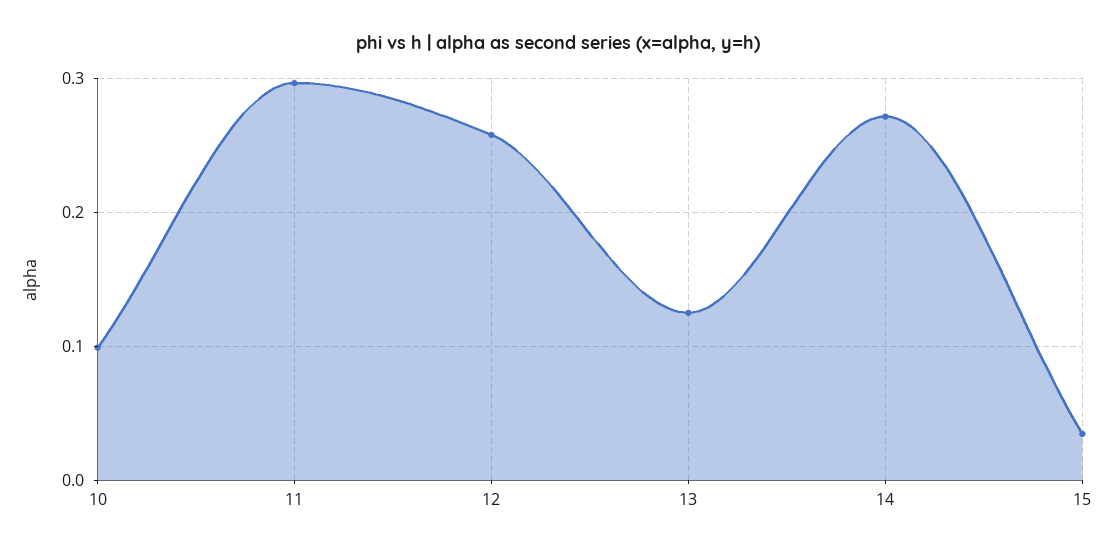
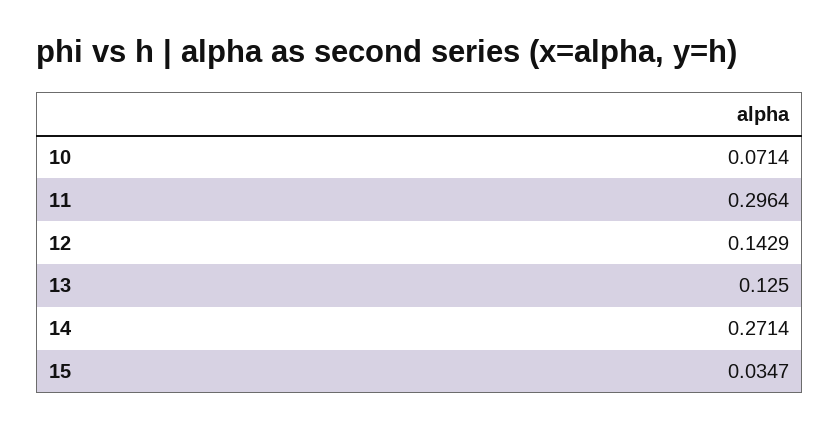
  {
-   "10": 0.1,
+   "10": 0.0714,
    "11": 0.2964,
-   "12": 0.26,
+   "12": 0.1429,
    "13": 0.125,
    "14": 0.2714,
    "15": 0.0347
  }

